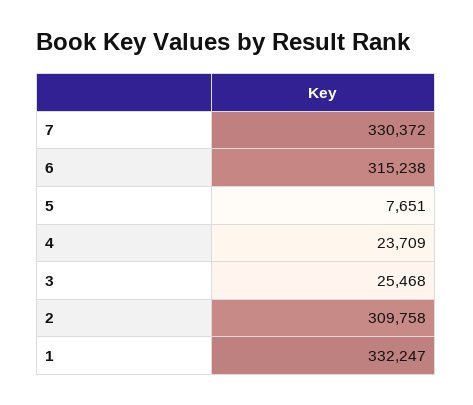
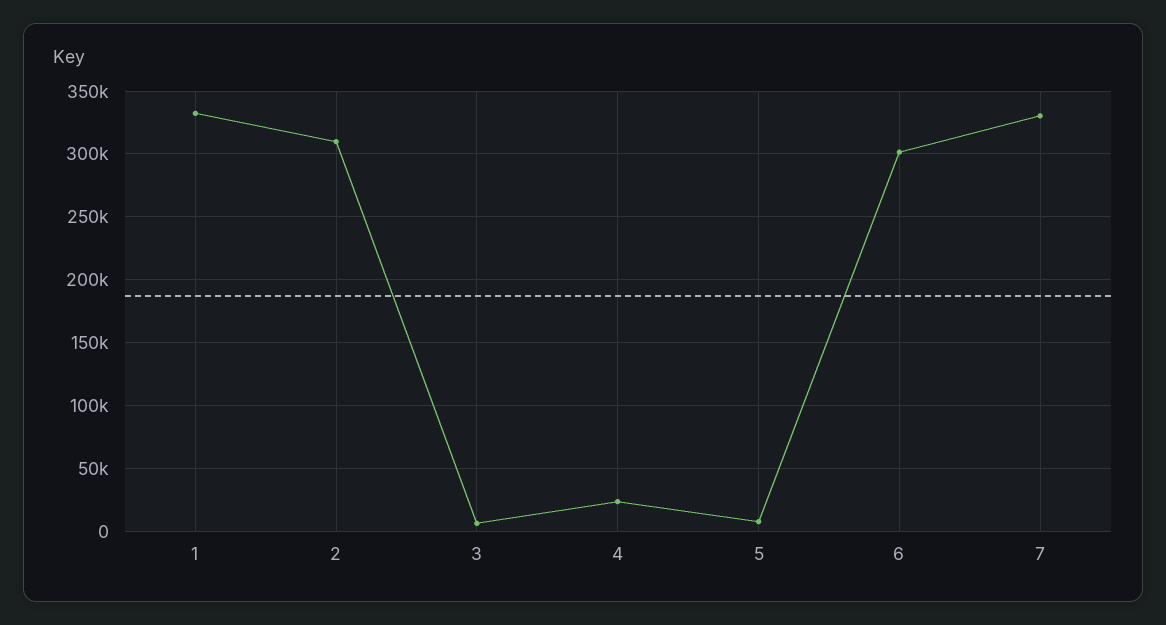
  {
    "7": 330372,
-   "6": 315238,
+   "6": 300000,
    "5": 7651,
    "4": 23709,
-   "3": 25468,
+   "3": 5000,
    "2": 309758,
    "1": 332247
  }

